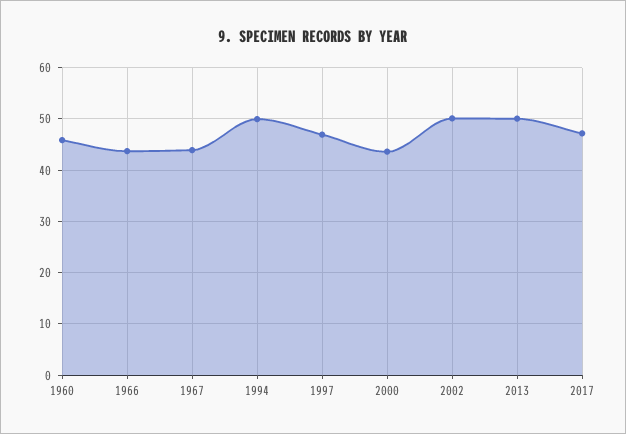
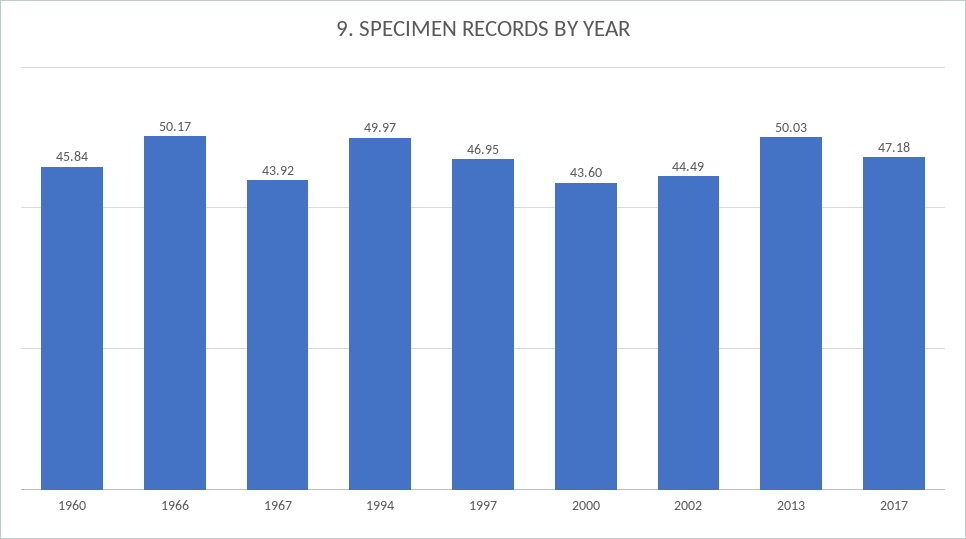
  {
    "1960": 45.84,
-   "1966": 44,
+   "1966": 50.17,
    "1967": 43.92,
    "1994": 49.97,
    "1997": 46.95,
    "2000": 43.6,
-   "2002": 50,
+   "2002": 44.49,
    "2013": 50.03,
    "2017": 47.18
  }

